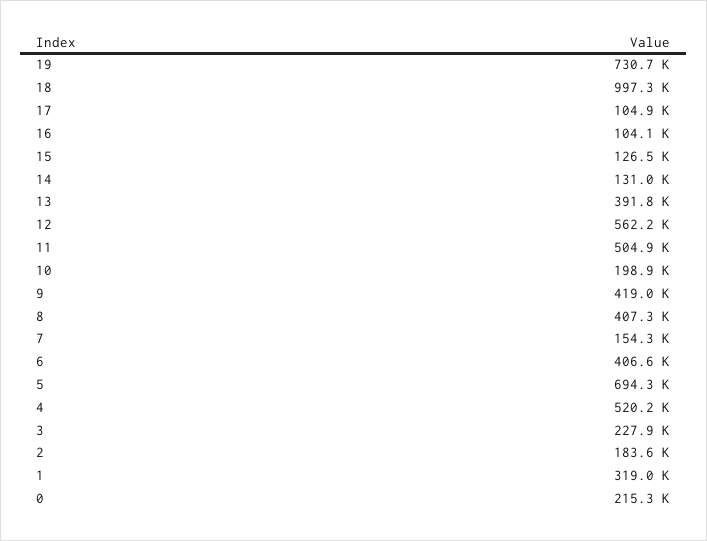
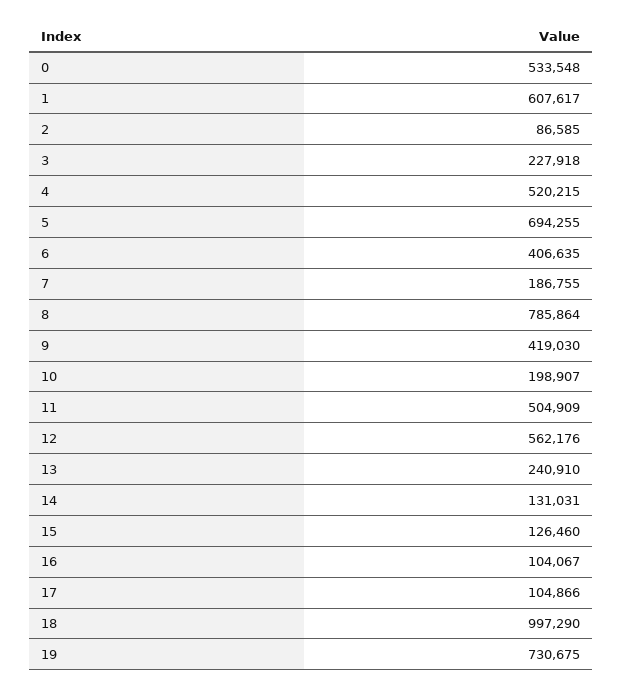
  {
    "19": 730675,
    "18": 997290,
    "17": 104866,
    "16": 104067,
    "15": 126460,
    "14": 131031,
-   "13": 391800,
+   "13": 240910,
    "12": 562176,
    "11": 504909,
    "10": 198907,
    "9": 419030,
-   "8": 407300,
+   "8": 785864,
-   "7": 154300,
+   "7": 186755,
    "6": 406635,
    "5": 694255,
    "4": 520215,
    "3": 227918,
-   "2": 183600,
+   "2": 86585,
-   "1": 319000,
+   "1": 607617,
-   "0": 215300
+   "0": 533548
  }

